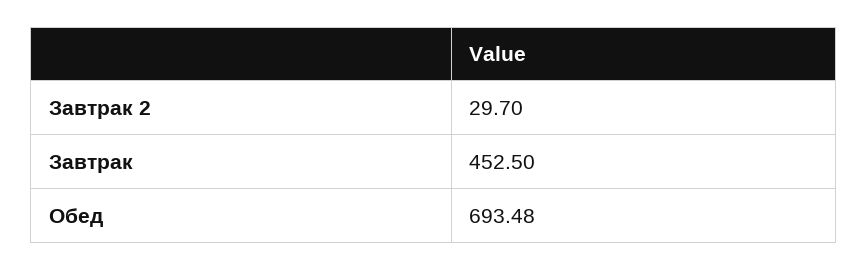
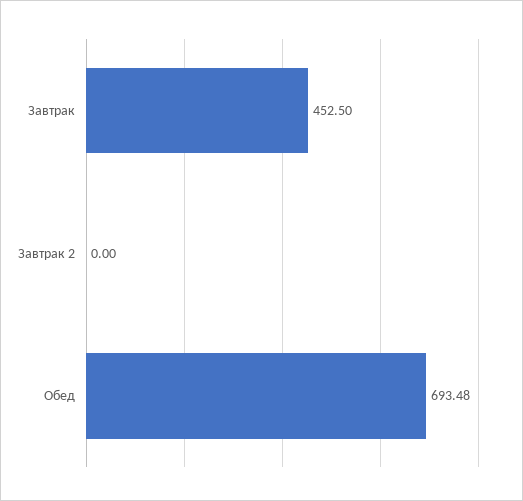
  {
-   "Завтрак 2": 29.7,
+   "Завтрак 2": 0,
    "Завтрак": 452.5,
    "Обед": 693.48
  }

